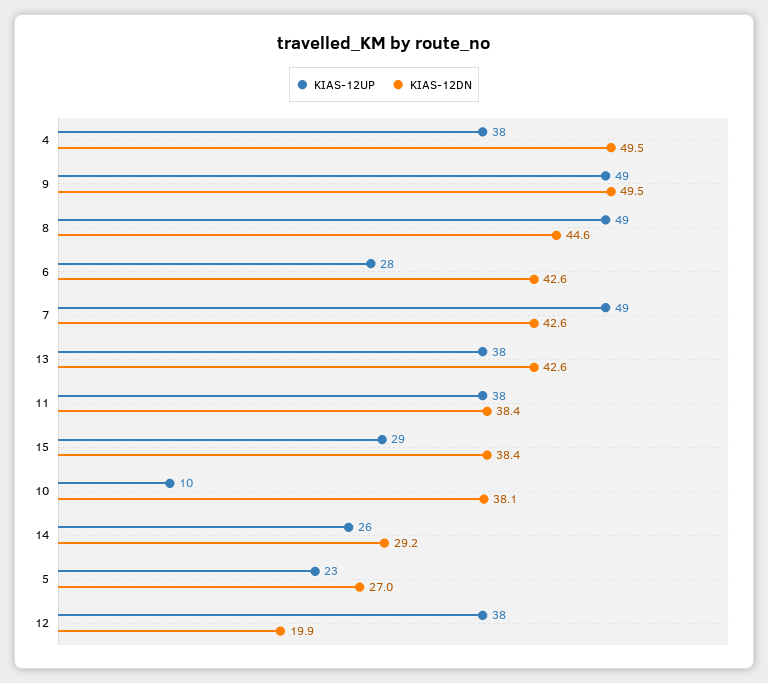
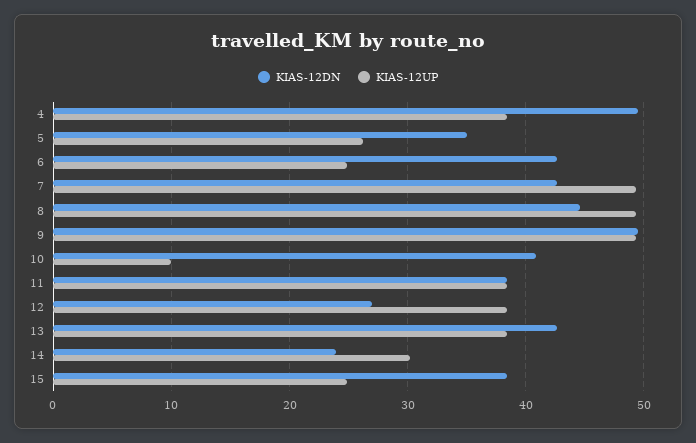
  {
    "KIAS-12UP": {
      "4": 38,
      "9": 49,
      "8": 49,
-     "6": 28,
+     "6": 25,
      "7": 49,
      "13": 38,
      "11": 38,
-     "15": 29,
+     "15": 25,
      "10": 10,
-     "14": 26,
+     "14": 30,
-     "5": 23,
+     "5": 26,
      "12": 38
    },
    "KIAS-12DN": {
      "4": 49.5,
      "9": 49.5,
      "8": 44.6,
      "6": 42.6,
      "7": 42.6,
      "13": 42.6,
      "11": 38.4,
      "15": 38.4,
-     "10": 38.1,
+     "10": 41,
-     "14": 29.2,
+     "14": 24,
-     "5": 27,
+     "5": 35,
-     "12": 19.9
+     "12": 27
    }
  }

